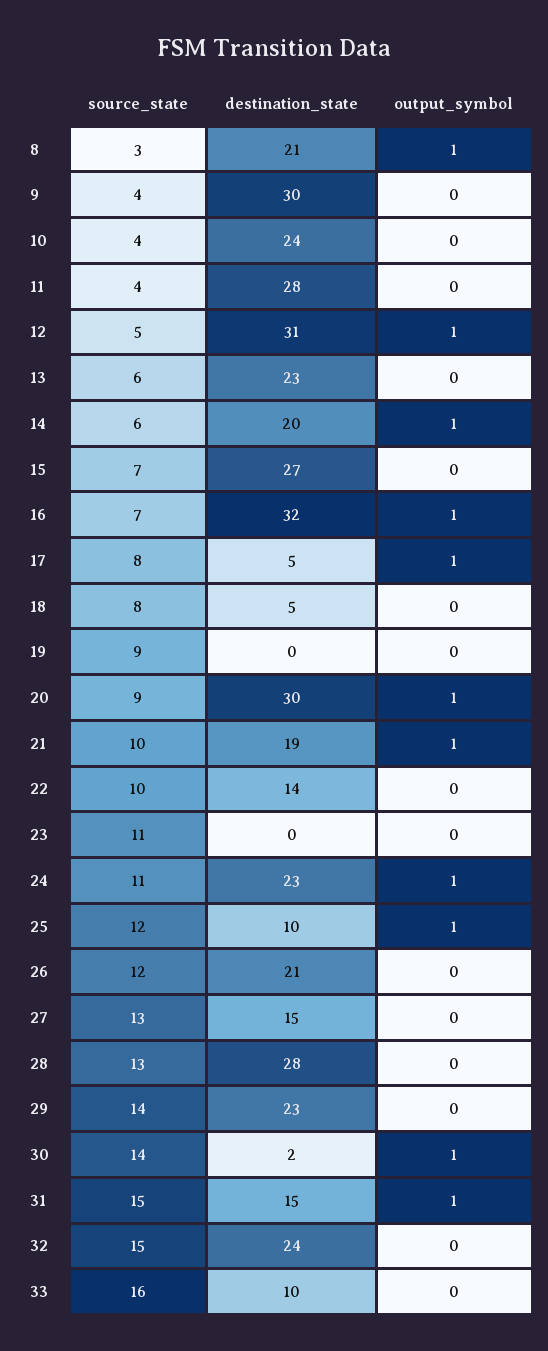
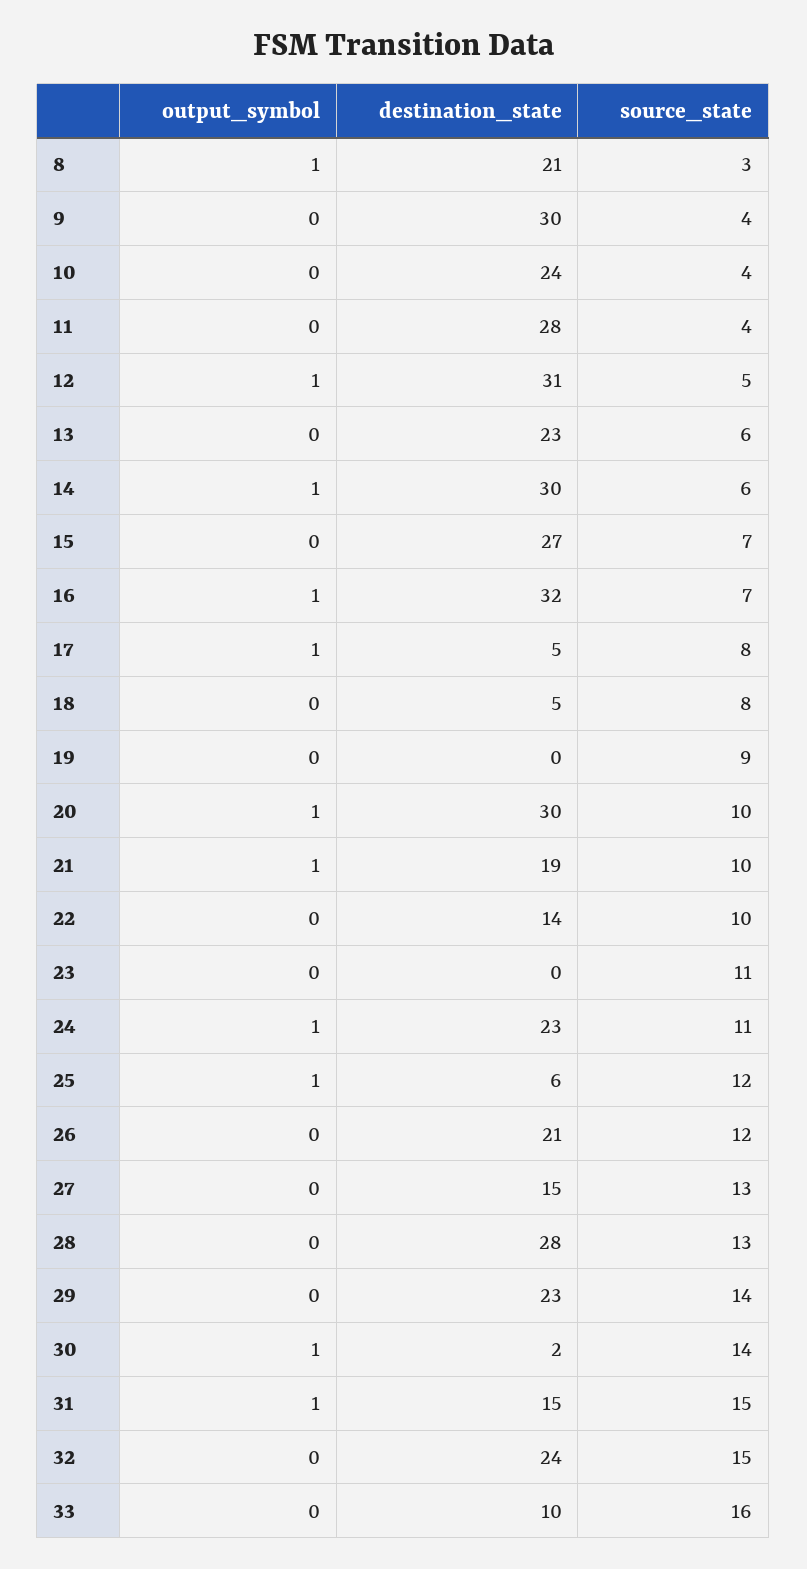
  {
    "source_state": {
      "8": 3,
      "9": 4,
      "10": 4,
      "11": 4,
      "12": 5,
      "13": 6,
      "14": 6,
      "15": 7,
      "16": 7,
      "17": 8,
      "18": 8,
      "19": 9,
-     "20": 9,
+     "20": 10,
      "21": 10,
      "22": 10,
      "23": 11,
      "24": 11,
      "25": 12,
      "26": 12,
      "27": 13,
      "28": 13,
      "29": 14,
      "30": 14,
      "31": 15,
      "32": 15,
      "33": 16
    },
    "destination_state": {
      "8": 21,
      "9": 30,
      "10": 24,
      "11": 28,
      "12": 31,
      "13": 23,
-     "14": 20,
+     "14": 30,
      "15": 27,
      "16": 32,
      "17": 5,
      "18": 5,
      "19": 0,
      "20": 30,
      "21": 19,
      "22": 14,
      "23": 0,
      "24": 23,
-     "25": 10,
+     "25": 6,
      "26": 21,
      "27": 15,
      "28": 28,
      "29": 23,
      "30": 2,
      "31": 15,
      "32": 24,
      "33": 10
    },
    "output_symbol": {
      "8": 1,
      "9": 0,
      "10": 0,
      "11": 0,
      "12": 1,
      "13": 0,
      "14": 1,
      "15": 0,
      "16": 1,
      "17": 1,
      "18": 0,
      "19": 0,
      "20": 1,
      "21": 1,
      "22": 0,
      "23": 0,
      "24": 1,
      "25": 1,
      "26": 0,
      "27": 0,
      "28": 0,
      "29": 0,
      "30": 1,
      "31": 1,
      "32": 0,
      "33": 0
    }
  }

